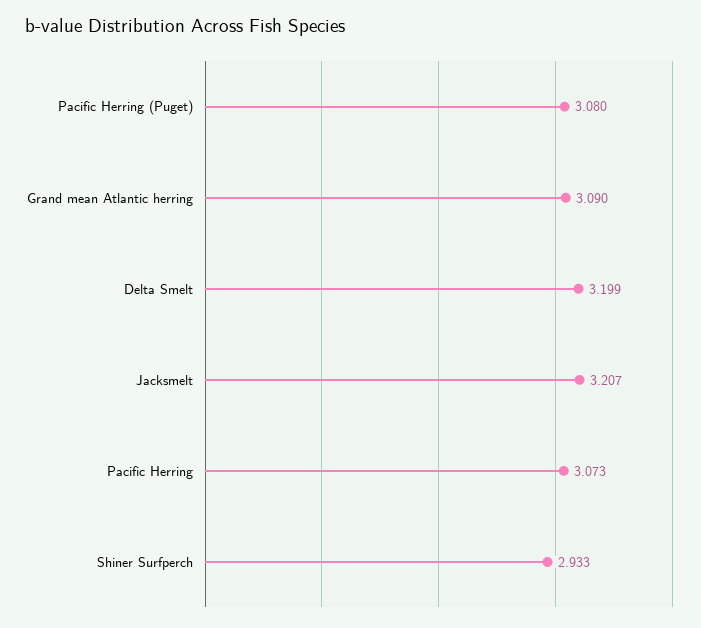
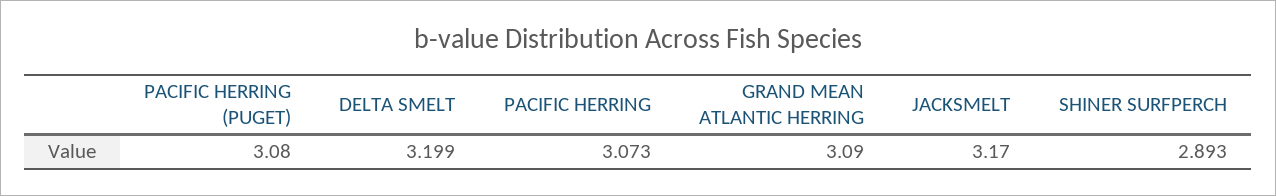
  {
    "Pacific Herring (Puget)": 3.08,
    "Grand mean Atlantic herring": 3.09,
    "Delta Smelt": 3.199,
-   "Jacksmelt": 3.207,
+   "Jacksmelt": 3.17,
    "Pacific Herring": 3.073,
-   "Shiner Surfperch": 2.933
+   "Shiner Surfperch": 2.893
  }

